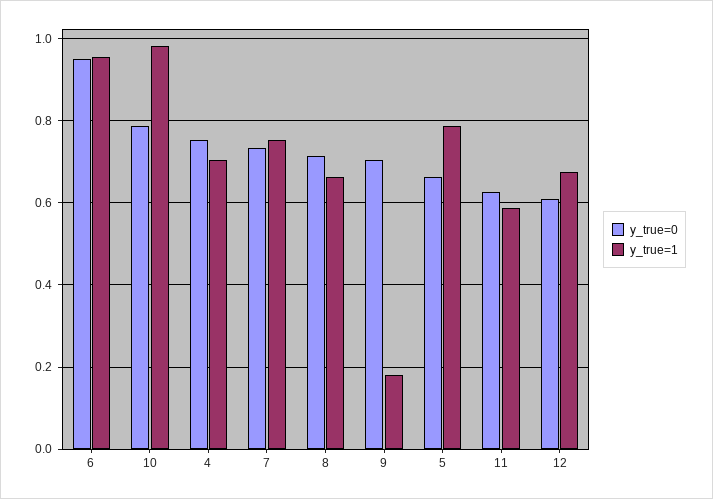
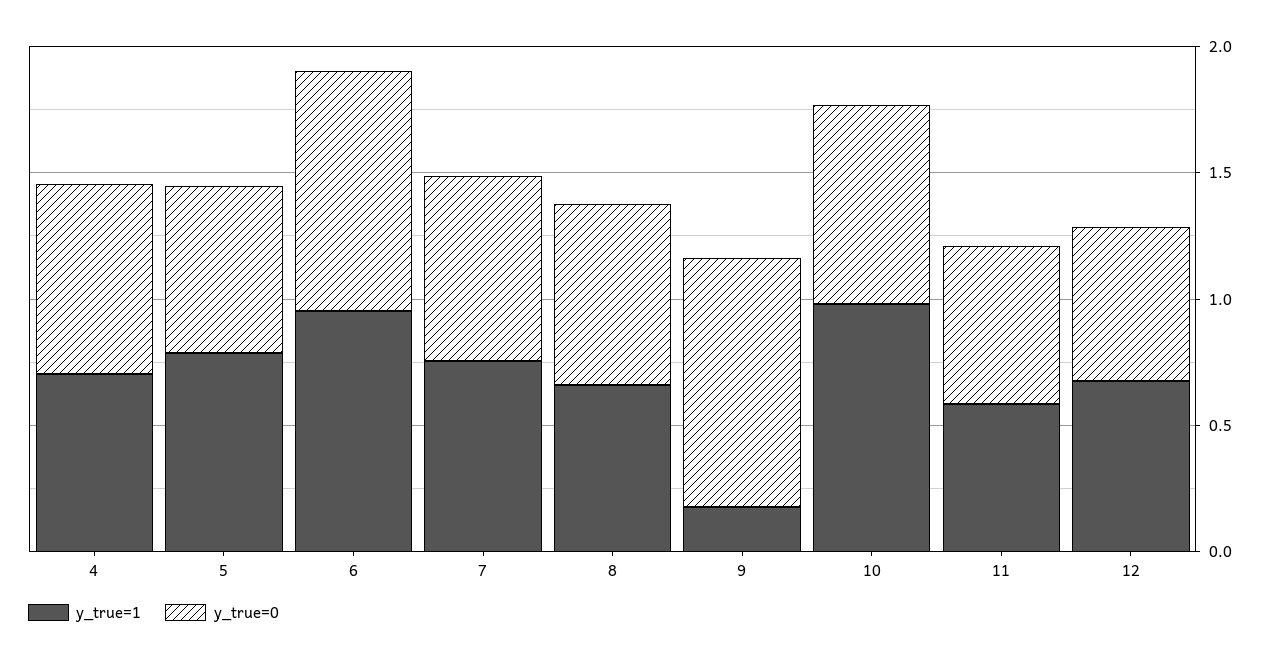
  {
    "y_true=0": {
      "6": 0.94,
      "10": 0.78,
      "4": 0.76,
      "7": 0.74,
      "8": 0.72,
-     "9": 0.7,
+     "9": 1,
      "5": 0.66,
      "11": 0.62,
      "12": 0.6
    },
    "y_true=1": {
      "6": 0.96,
      "10": 0.98,
      "4": 0.7,
      "7": 0.76,
      "8": 0.66,
      "9": 0.18,
      "5": 0.78,
      "11": 0.58,
      "12": 0.68
    }
  }

